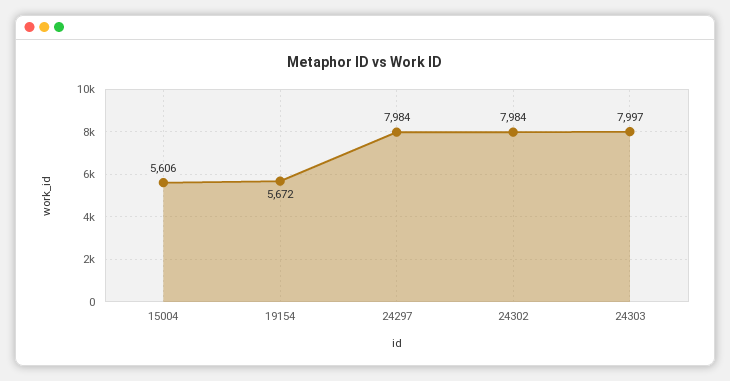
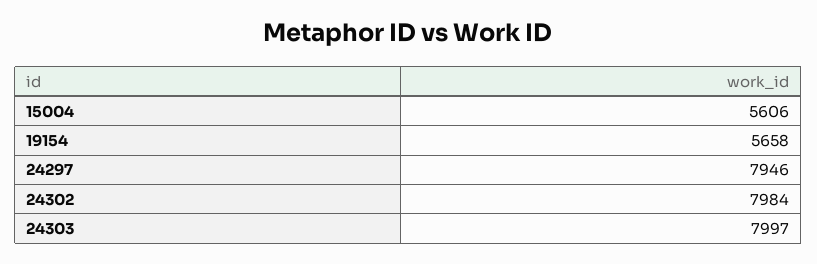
  {
    "15004": 5606,
-   "19154": 5672,
+   "19154": 5658,
-   "24297": 7984,
+   "24297": 7946,
    "24302": 7984,
    "24303": 7997
  }

